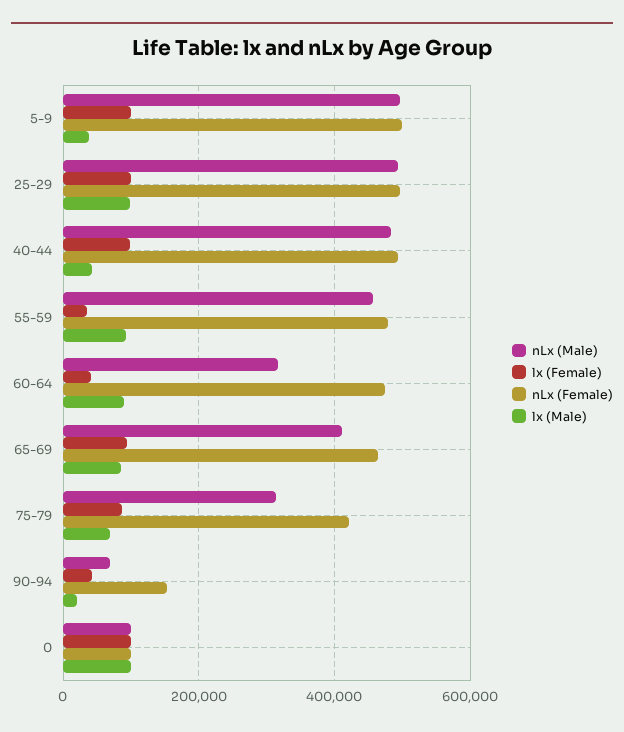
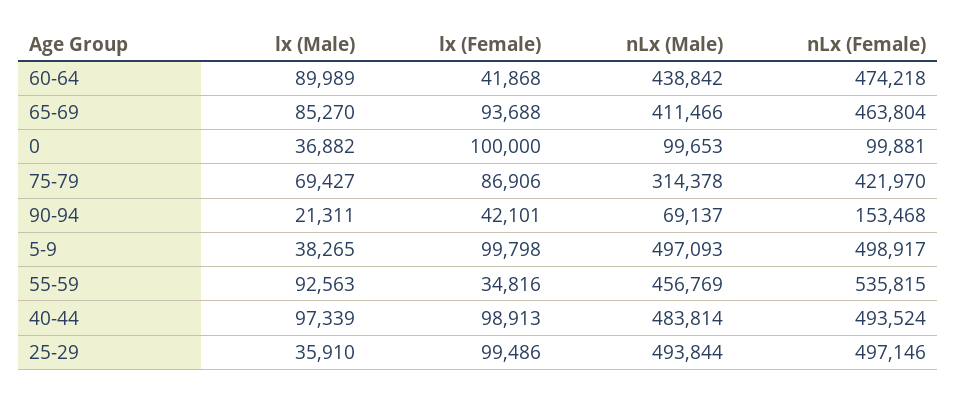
  {
    "nLx (Male)": {
      "5-9": 497093,
      "25-29": 493844,
      "40-44": 483814,
      "55-59": 456769,
-     "60-64": 320000,
+     "60-64": 438842,
      "65-69": 411466,
      "75-79": 314378,
      "90-94": 69137,
      "0": 99653
    },
    "lx (Female)": {
      "5-9": 99798,
      "25-29": 99486,
      "40-44": 98913,
      "55-59": 34816,
      "60-64": 41868,
      "65-69": 93688,
      "75-79": 86906,
      "90-94": 42101,
      "0": 100000
    },
    "nLx (Female)": {
      "5-9": 498917,
      "25-29": 497146,
      "40-44": 493524,
-     "55-59": 480000,
+     "55-59": 535815,
      "60-64": 474218,
      "65-69": 463804,
      "75-79": 421970,
      "90-94": 153468,
      "0": 99881
    },
    "lx (Male)": {
      "5-9": 38265,
-     "25-29": 100000,
+     "25-29": 35910,
-     "40-44": 40000,
+     "40-44": 97339,
      "55-59": 92563,
      "60-64": 89989,
      "65-69": 85270,
      "75-79": 69427,
      "90-94": 21311,
-     "0": 100000
+     "0": 36882
    }
  }

